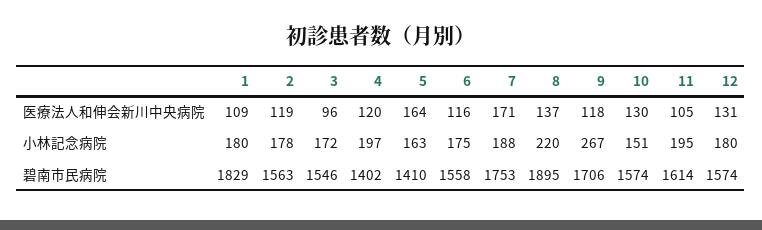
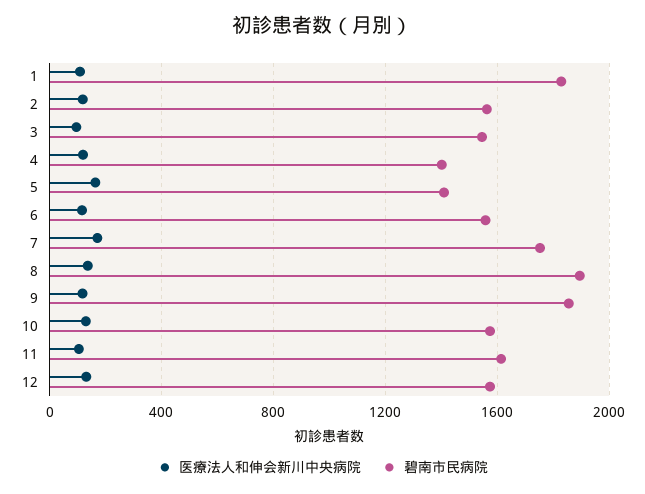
  {
    "医療法人和伸会新川中央病院": {
      "1": 109,
      "2": 119,
      "3": 96,
      "4": 120,
      "5": 164,
      "6": 116,
      "7": 171,
      "8": 137,
      "9": 118,
      "10": 130,
      "11": 105,
      "12": 131
    },
-   "小林記念病院": {
-     "1": 180,
-     "2": 178,
-     "3": 172,
-     "4": 197,
-     "5": 163,
-     "6": 175,
-     "7": 188,
-     "8": 220,
-     "9": 267,
-     "10": 151,
-     "11": 195,
-     "12": 180
-   },
    "碧南市民病院": {
      "1": 1829,
      "2": 1563,
      "3": 1546,
      "4": 1402,
      "5": 1410,
      "6": 1558,
      "7": 1753,
      "8": 1895,
-     "9": 1706,
+     "9": 1850,
      "10": 1574,
      "11": 1614,
      "12": 1574
    }
  }

